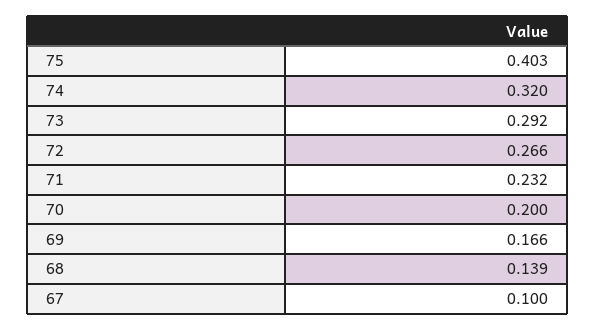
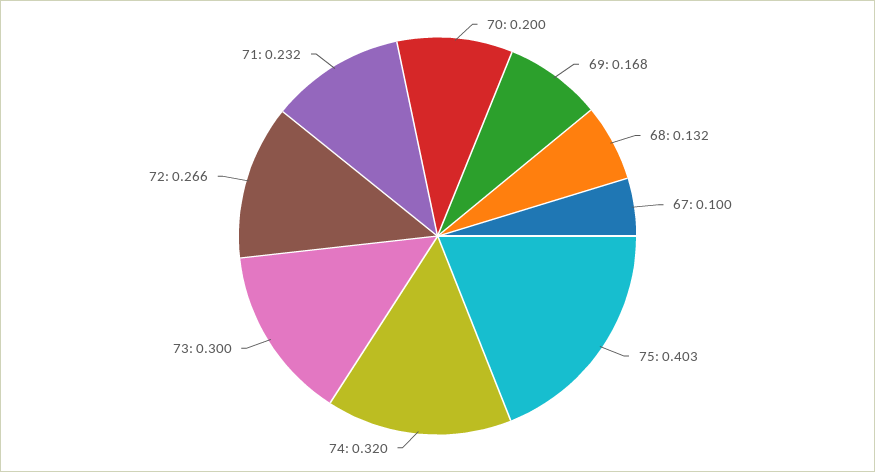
  {
    "75": 0.403,
    "74": 0.32,
-   "73": 0.292,
+   "73": 0.3,
    "72": 0.266,
    "71": 0.232,
    "70": 0.2,
-   "69": 0.166,
+   "69": 0.168,
-   "68": 0.139,
+   "68": 0.132,
    "67": 0.1
  }

